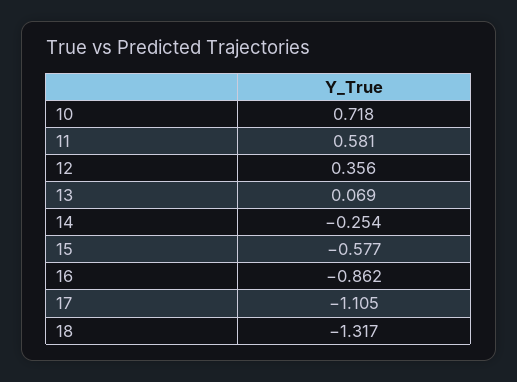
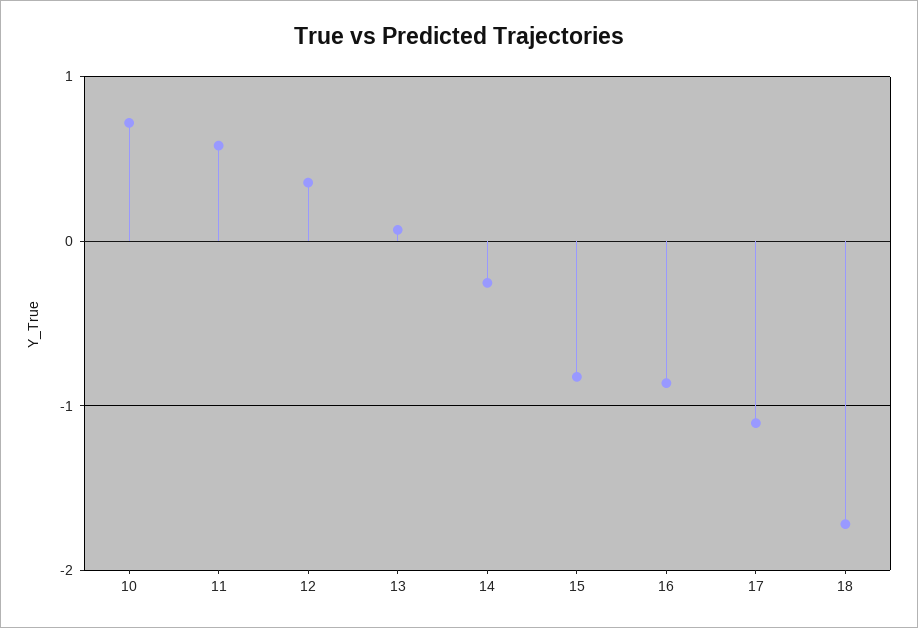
  {
    "10": 0.718,
    "11": 0.581,
    "12": 0.356,
    "13": 0.069,
    "14": -0.254,
-   "15": -0.577,
+   "15": -0.8,
    "16": -0.862,
    "17": -1.105,
-   "18": -1.317
+   "18": -1.7
  }

